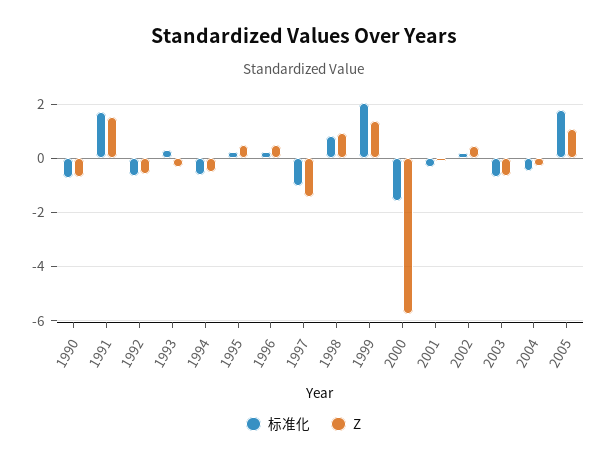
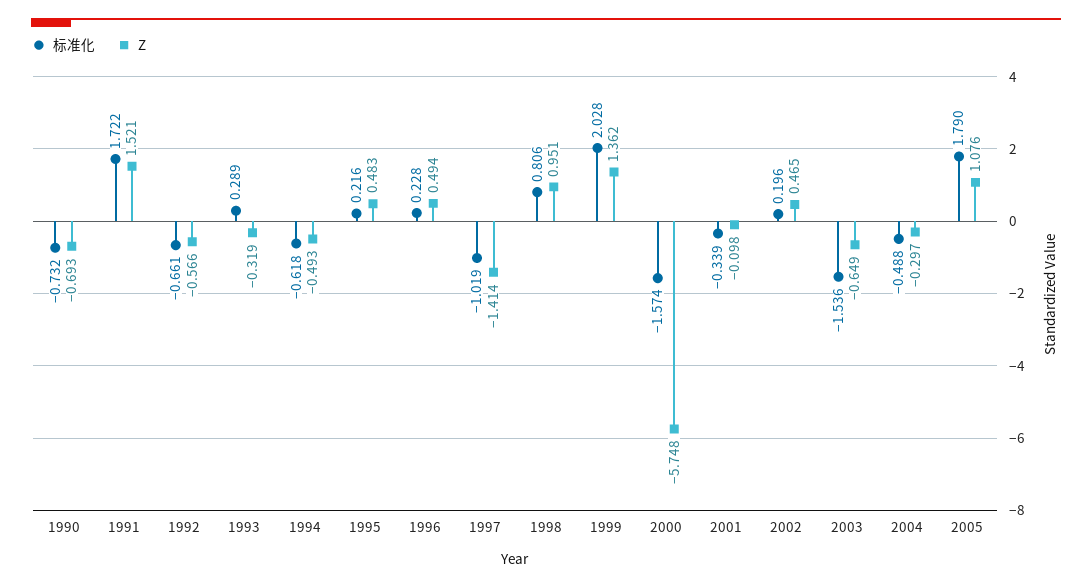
  {
    "标准化": {
      "1990": -0.732,
      "1991": 1.722,
      "1992": -0.661,
      "1993": 0.289,
      "1994": -0.618,
      "1995": 0.216,
      "1996": 0.228,
      "1997": -1.019,
      "1998": 0.806,
      "1999": 2.028,
      "2000": -1.574,
      "2001": -0.339,
      "2002": 0.196,
-     "2003": -0.75,
+     "2003": -1.536,
      "2004": -0.488,
      "2005": 1.79
    },
    "Z": {
      "1990": -0.693,
      "1991": 1.521,
      "1992": -0.566,
      "1993": -0.319,
      "1994": -0.493,
      "1995": 0.483,
      "1996": 0.494,
      "1997": -1.414,
      "1998": 0.951,
      "1999": 1.362,
      "2000": -5.748,
      "2001": -0.098,
      "2002": 0.465,
      "2003": -0.649,
      "2004": -0.297,
      "2005": 1.076
    }
  }

